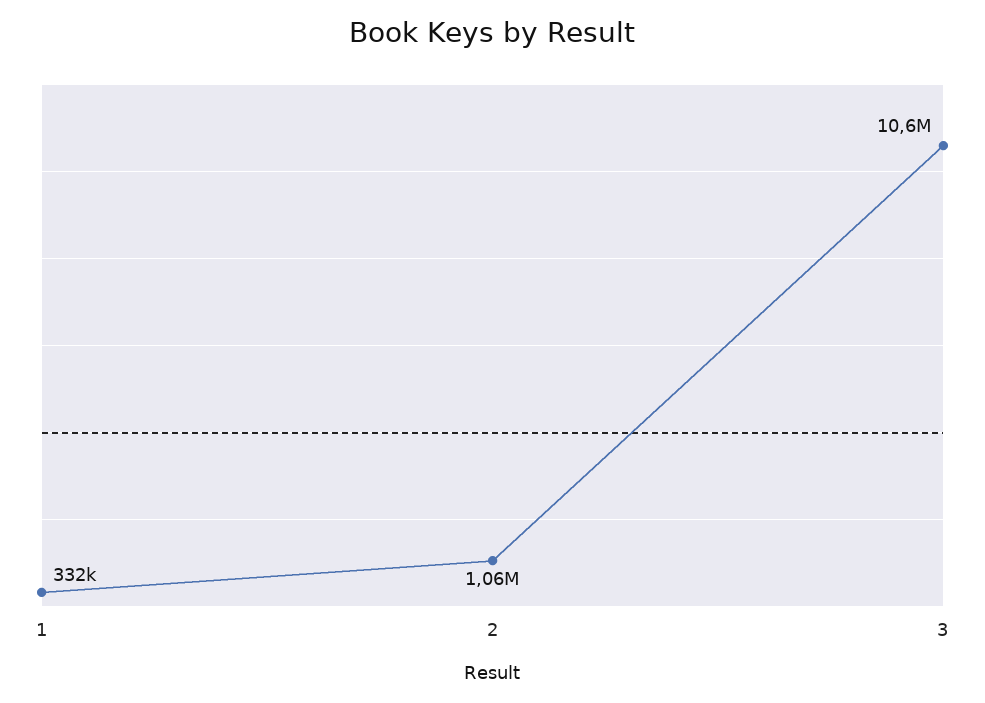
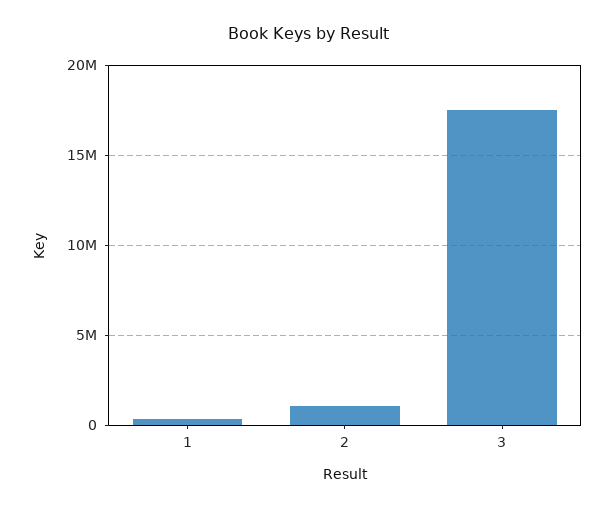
  {
    "1": 332000,
    "2": 1060000,
-   "3": 10600000
+   "3": 17500000
  }

